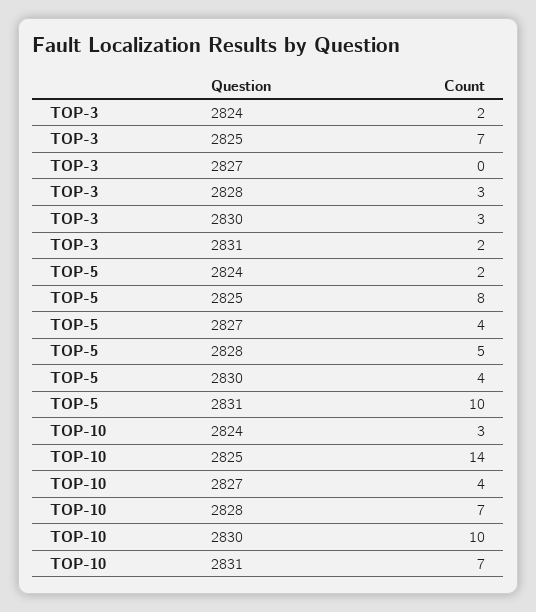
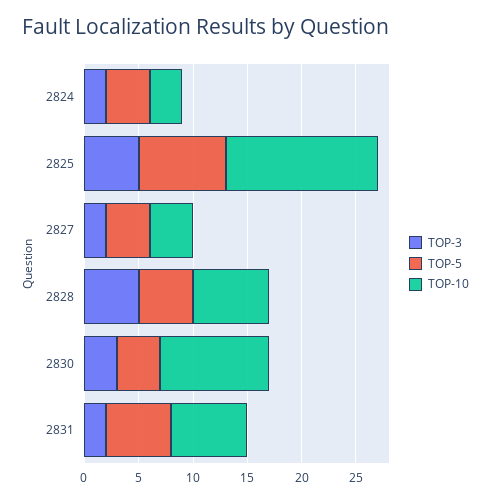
  {
    "TOP-3": {
      "2824": 2,
-     "2825": 7,
+     "2825": 5,
-     "2827": 0,
+     "2827": 2,
-     "2828": 3,
+     "2828": 5,
      "2830": 3,
      "2831": 2
    },
    "TOP-5": {
-     "2824": 2,
+     "2824": 4,
      "2825": 8,
      "2827": 4,
      "2828": 5,
      "2830": 4,
-     "2831": 10
+     "2831": 6
    },
    "TOP-10": {
      "2824": 3,
      "2825": 14,
      "2827": 4,
      "2828": 7,
      "2830": 10,
      "2831": 7
    }
  }

